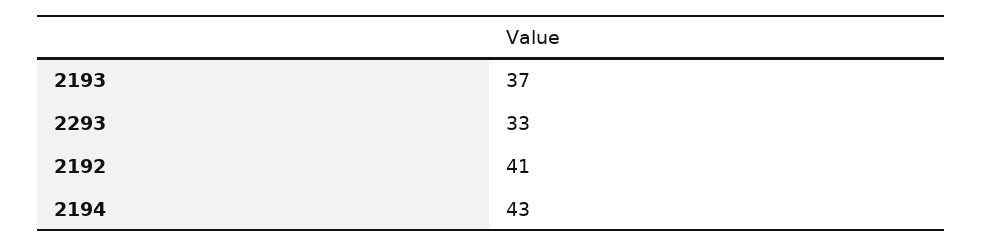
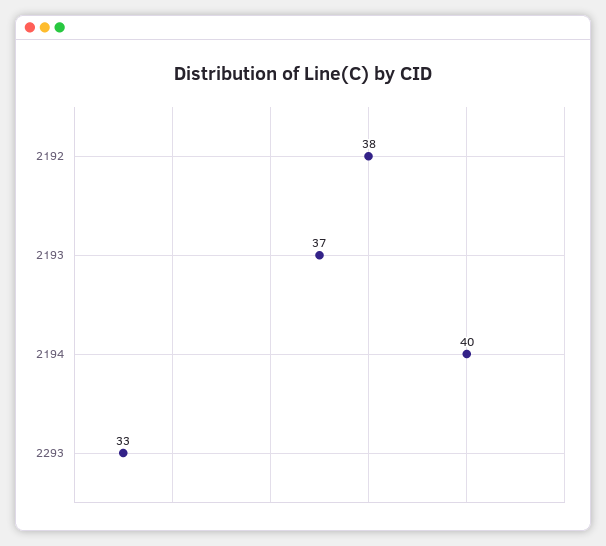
  {
    "2193": 37,
    "2293": 33,
-   "2192": 41,
+   "2192": 38,
-   "2194": 43
+   "2194": 40
  }

